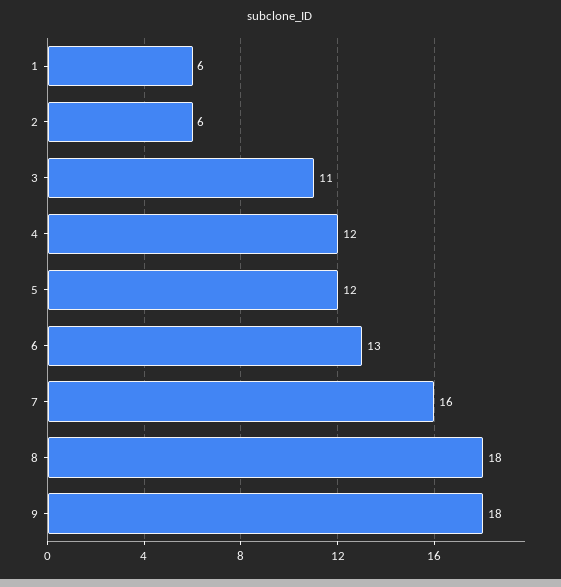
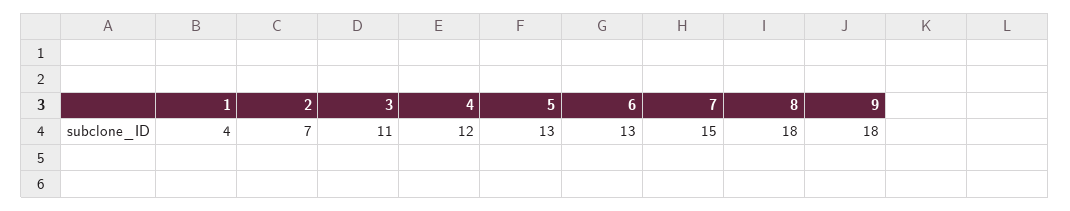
  {
-   "1": 6,
+   "1": 4,
-   "2": 6,
+   "2": 7,
    "3": 11,
    "4": 12,
-   "5": 12,
+   "5": 13,
    "6": 13,
-   "7": 16,
+   "7": 15,
    "8": 18,
    "9": 18
  }

